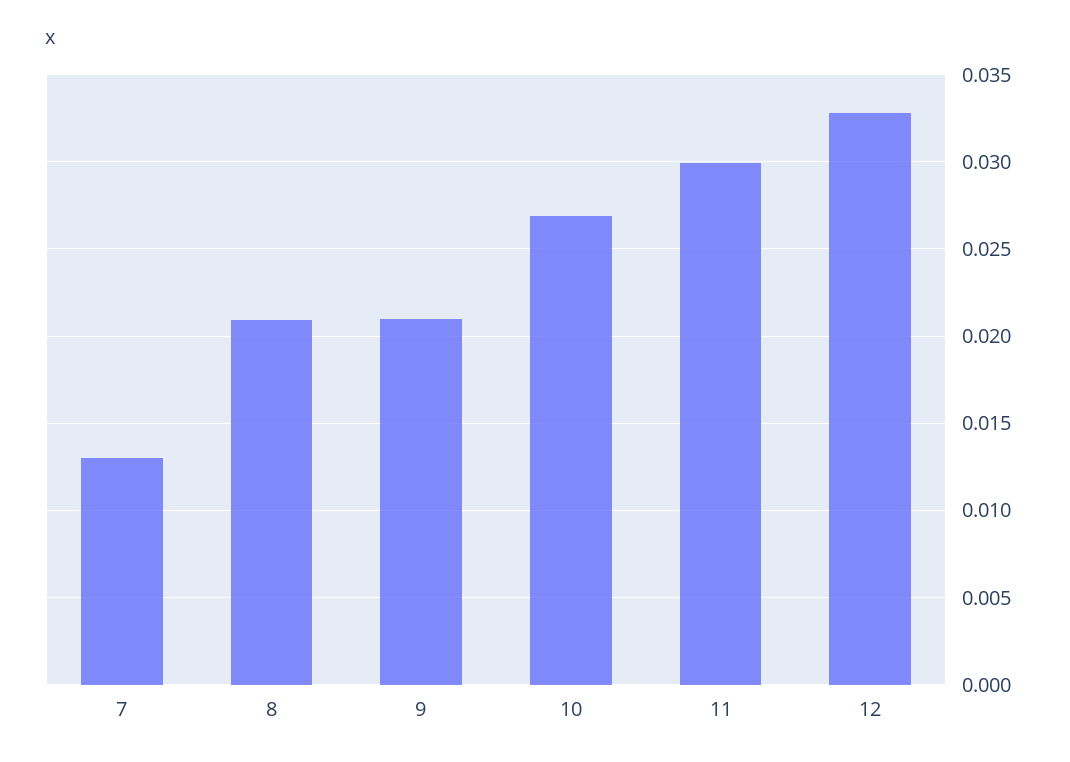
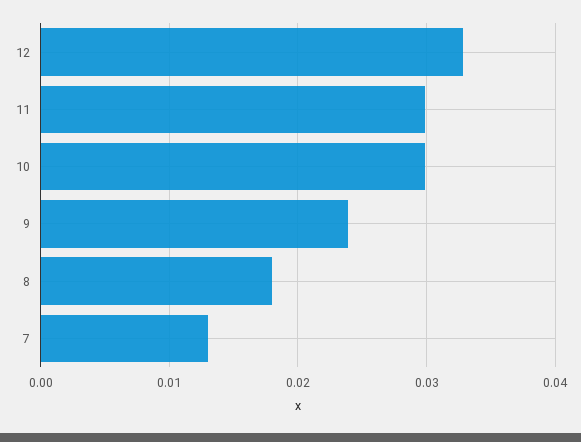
  {
    "7": 0.013,
-   "8": 0.021,
+   "8": 0.018,
-   "9": 0.021,
+   "9": 0.024,
-   "10": 0.027,
+   "10": 0.03,
    "11": 0.03,
    "12": 0.033
  }

